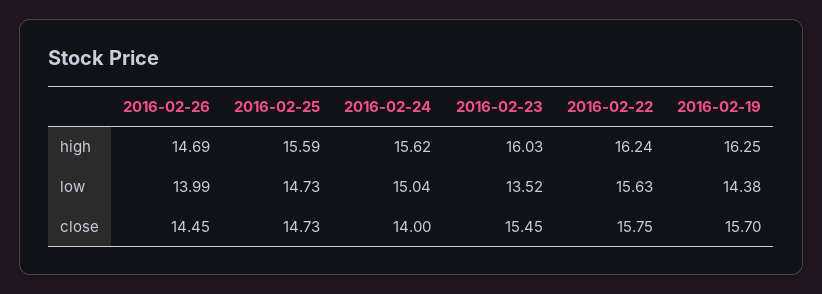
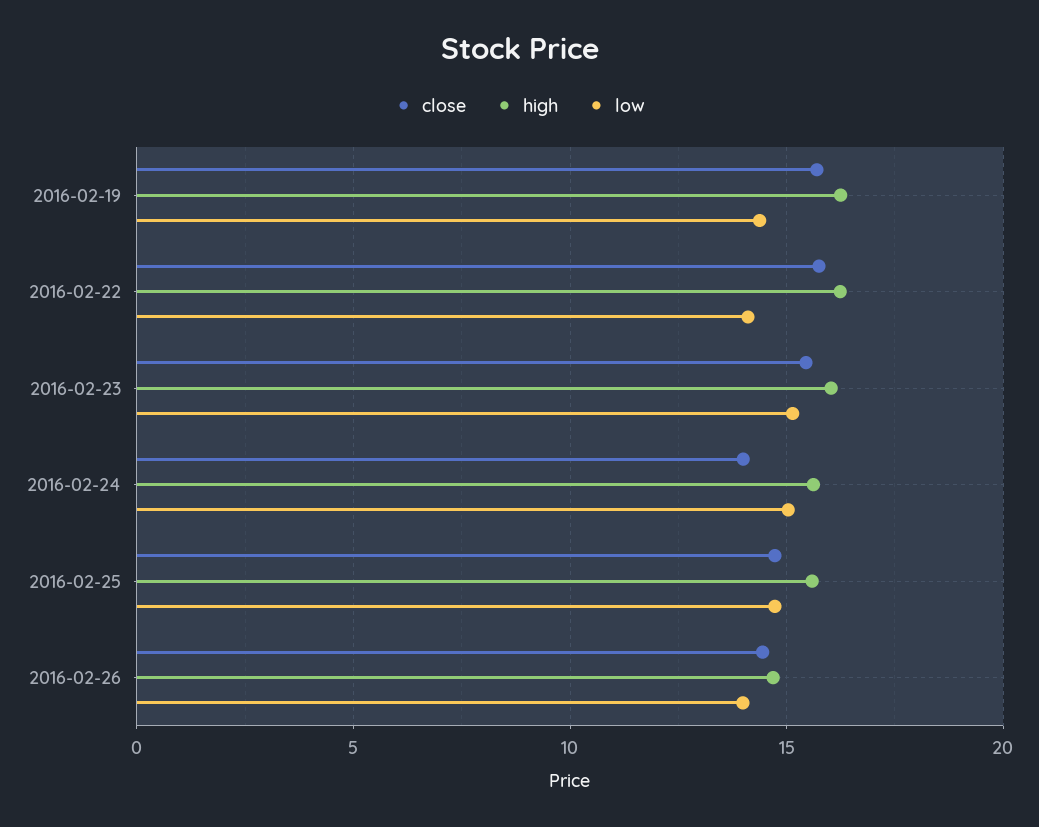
  {
    "high": {
      "2016-02-26": 14.69,
      "2016-02-25": 15.59,
      "2016-02-24": 15.62,
      "2016-02-23": 16.03,
      "2016-02-22": 16.24,
      "2016-02-19": 16.25
    },
    "low": {
      "2016-02-26": 13.99,
      "2016-02-25": 14.73,
      "2016-02-24": 15.04,
-     "2016-02-23": 13.52,
+     "2016-02-23": 15,
-     "2016-02-22": 15.63,
+     "2016-02-22": 14,
      "2016-02-19": 14.38
    },
    "close": {
      "2016-02-26": 14.45,
      "2016-02-25": 14.73,
      "2016-02-24": 14,
      "2016-02-23": 15.45,
      "2016-02-22": 15.75,
      "2016-02-19": 15.7
    }
  }

